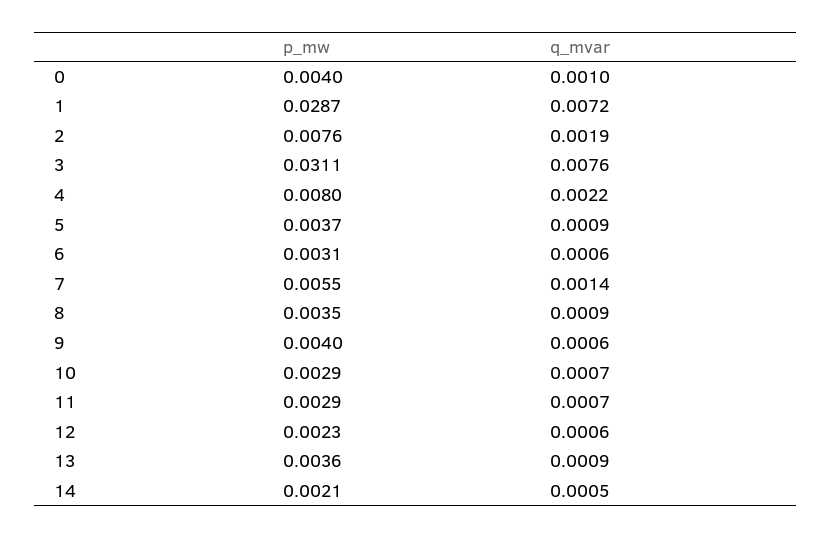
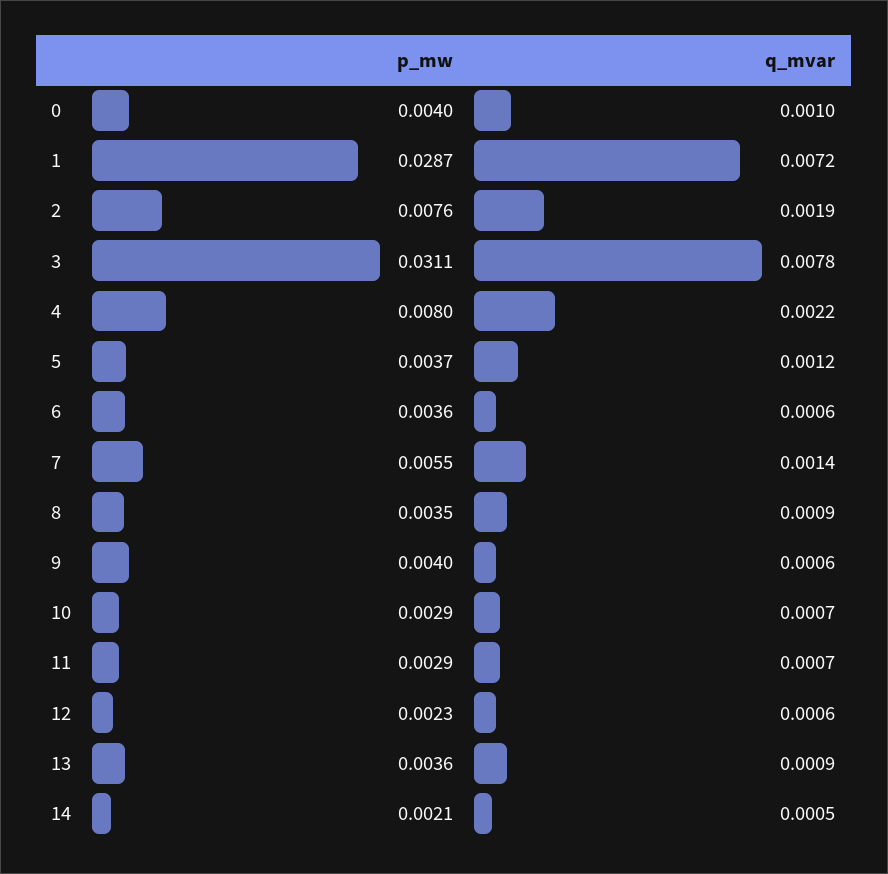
  {
    "p_mw": {
      "0": 0.004,
      "1": 0.0287,
      "2": 0.0076,
      "3": 0.0311,
      "4": 0.008,
      "5": 0.0037,
-     "6": 0.0031,
+     "6": 0.0036,
      "7": 0.0055,
      "8": 0.0035,
      "9": 0.004,
      "10": 0.0029,
      "11": 0.0029,
      "12": 0.0023,
      "13": 0.0036,
      "14": 0.0021
    },
    "q_mvar": {
      "0": 0.001,
      "1": 0.0072,
      "2": 0.0019,
-     "3": 0.0076,
+     "3": 0.0078,
      "4": 0.0022,
-     "5": 0.0009,
+     "5": 0.0012,
      "6": 0.0006,
      "7": 0.0014,
      "8": 0.0009,
      "9": 0.0006,
      "10": 0.0007,
      "11": 0.0007,
      "12": 0.0006,
      "13": 0.0009,
      "14": 0.0005
    }
  }

